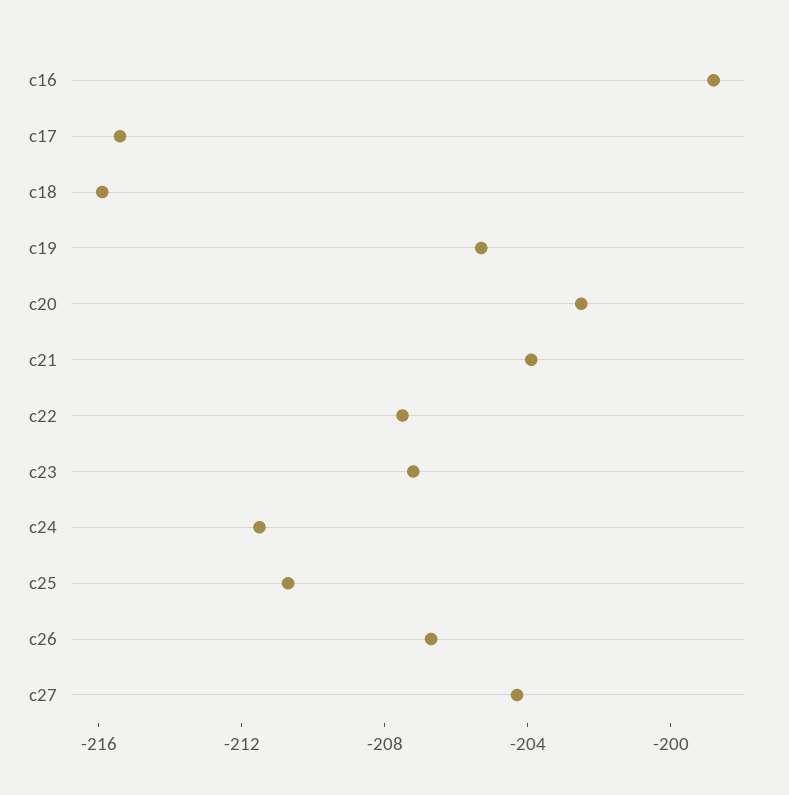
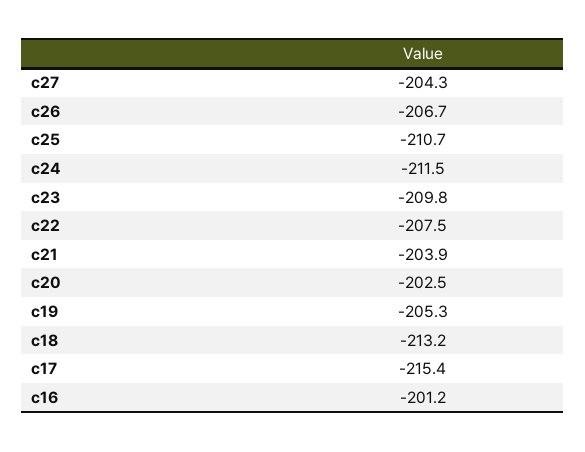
  {
-   "c16": -199,
+   "c16": -201.2,
    "c17": -215.4,
-   "c18": -216,
+   "c18": -213.2,
    "c19": -205.3,
    "c20": -202.5,
    "c21": -203.9,
    "c22": -207.5,
-   "c23": -207,
+   "c23": -209.8,
    "c24": -211.5,
    "c25": -210.7,
    "c26": -206.7,
    "c27": -204.3
  }

